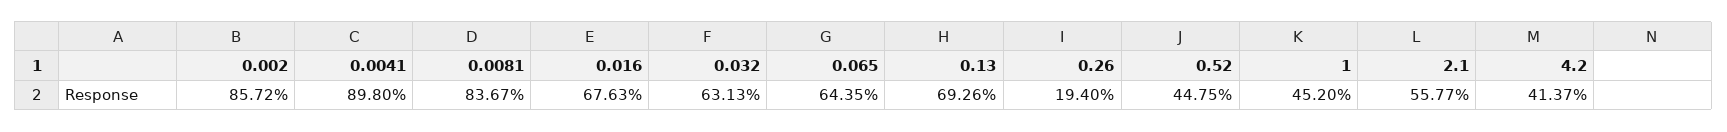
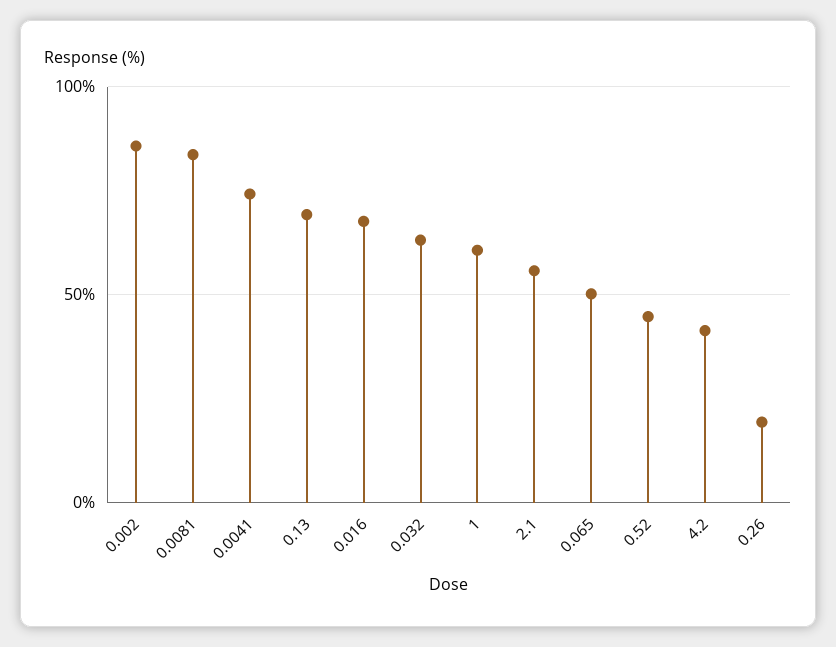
  {
    "0.002": 85.72,
-   "0.0041": 89.8,
+   "0.0041": 75,
    "0.0081": 83.67,
    "0.016": 67.63,
    "0.032": 63.13,
-   "0.065": 64.35,
+   "0.065": 50,
    "0.13": 69.26,
    "0.26": 19.4,
    "0.52": 44.75,
-   "1": 45.2,
+   "1": 60,
    "2.1": 55.77,
    "4.2": 41.37
  }

